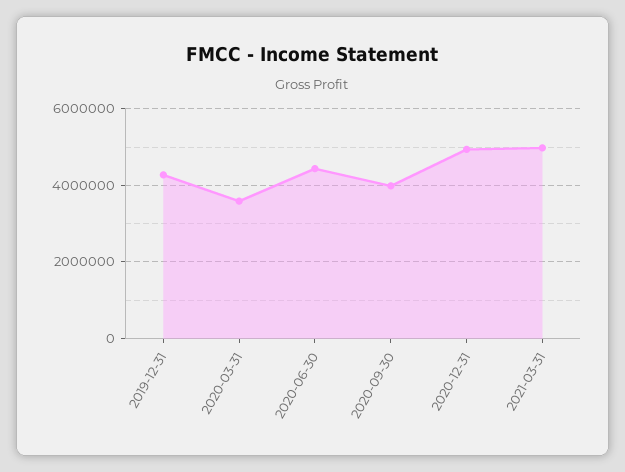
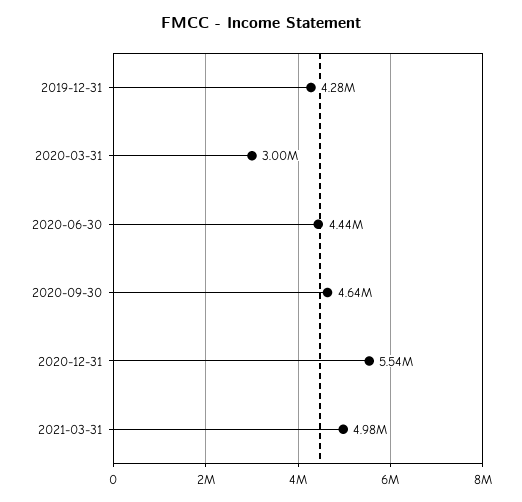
  {
    "2019-12-31": 4280000,
-   "2020-03-31": 3600000,
+   "2020-03-31": 3000000,
    "2020-06-30": 4440000,
-   "2020-09-30": 4000000,
+   "2020-09-30": 4640000,
-   "2020-12-31": 5000000,
+   "2020-12-31": 5540000,
    "2021-03-31": 4980000
  }

